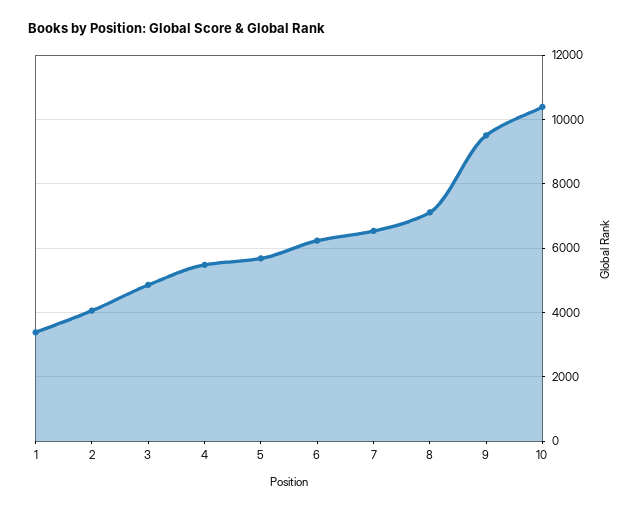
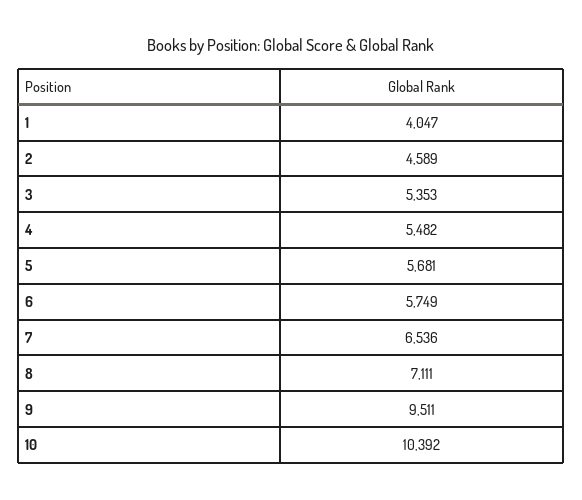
  {
-   "1": 3400,
+   "1": 4047,
-   "2": 4000,
+   "2": 4589,
-   "3": 4800,
+   "3": 5353,
    "4": 5482,
    "5": 5681,
-   "6": 6200,
+   "6": 5749,
    "7": 6536,
    "8": 7111,
    "9": 9511,
    "10": 10392
  }

